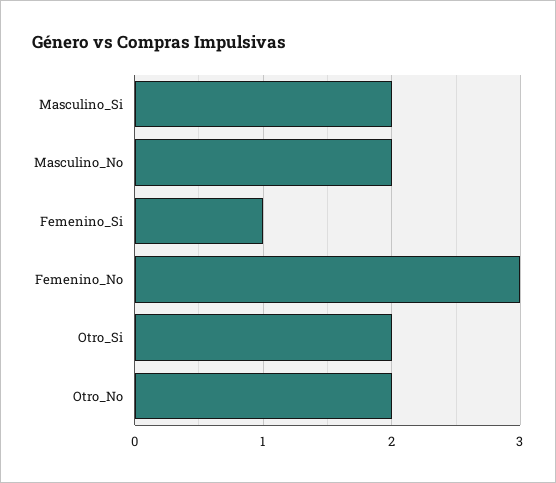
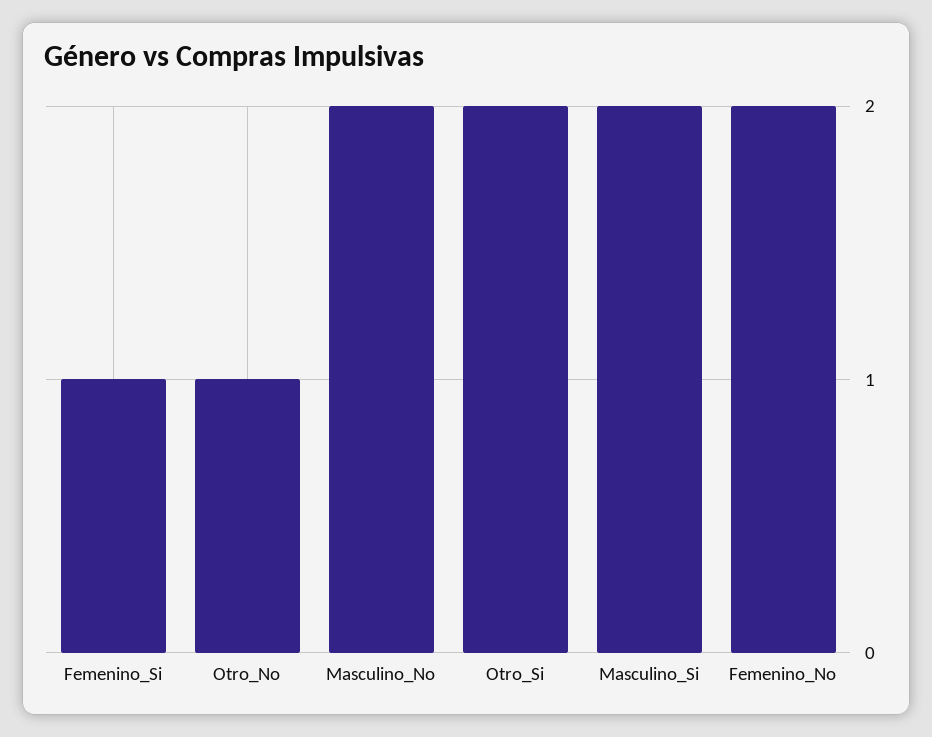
  {
    "Masculino_Si": 2,
    "Masculino_No": 2,
    "Femenino_Si": 1,
-   "Femenino_No": 3,
+   "Femenino_No": 2,
    "Otro_Si": 2,
-   "Otro_No": 2
+   "Otro_No": 1
  }

